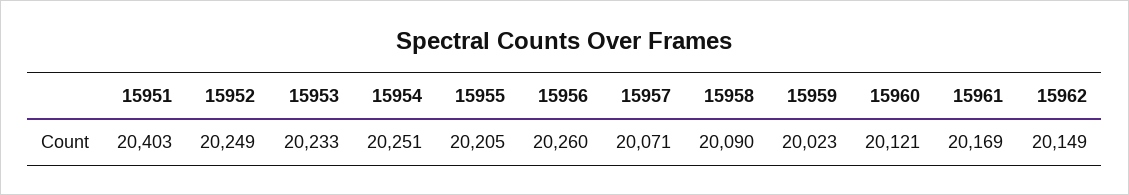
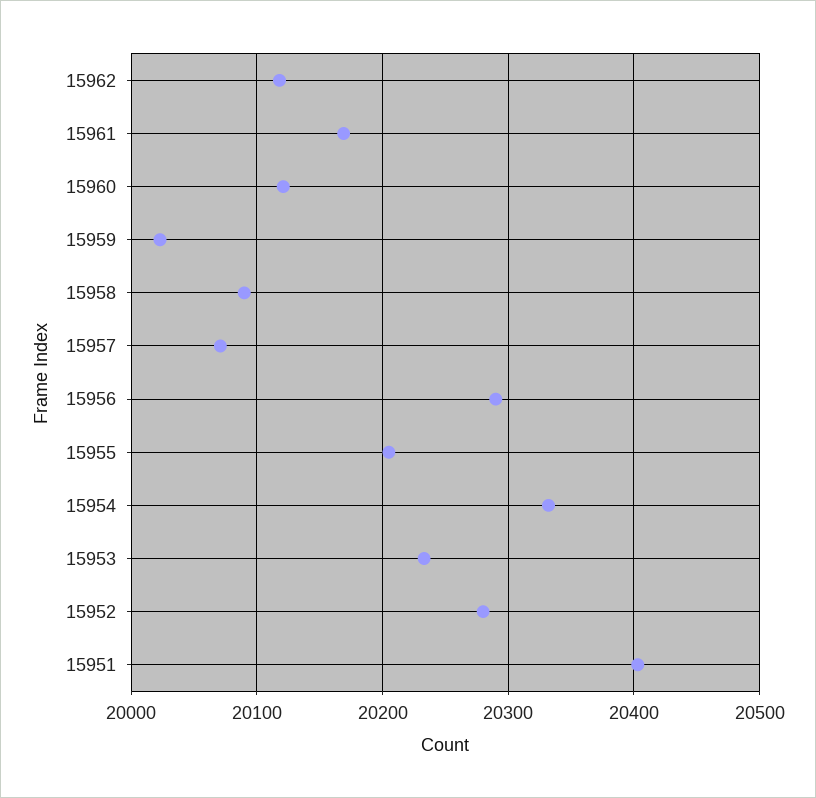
  {
    "15951": 20403,
-   "15952": 20249,
+   "15952": 20280,
    "15953": 20233,
-   "15954": 20251,
+   "15954": 20330,
    "15955": 20205,
-   "15956": 20260,
+   "15956": 20290,
    "15957": 20071,
    "15958": 20090,
    "15959": 20023,
    "15960": 20121,
    "15961": 20169,
-   "15962": 20149
+   "15962": 20120
  }

